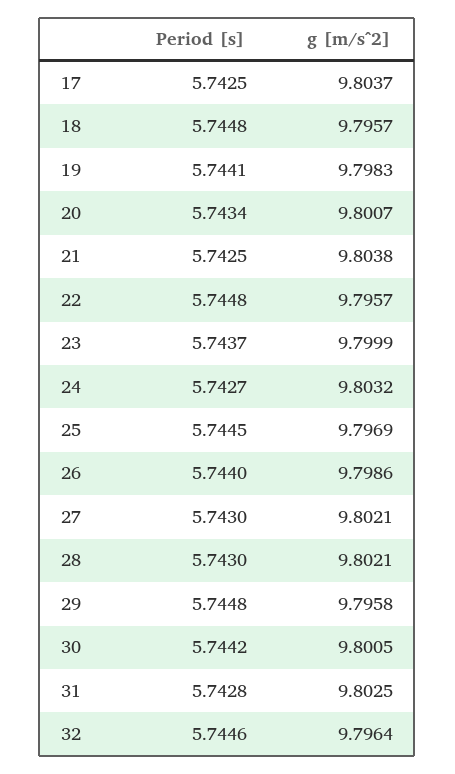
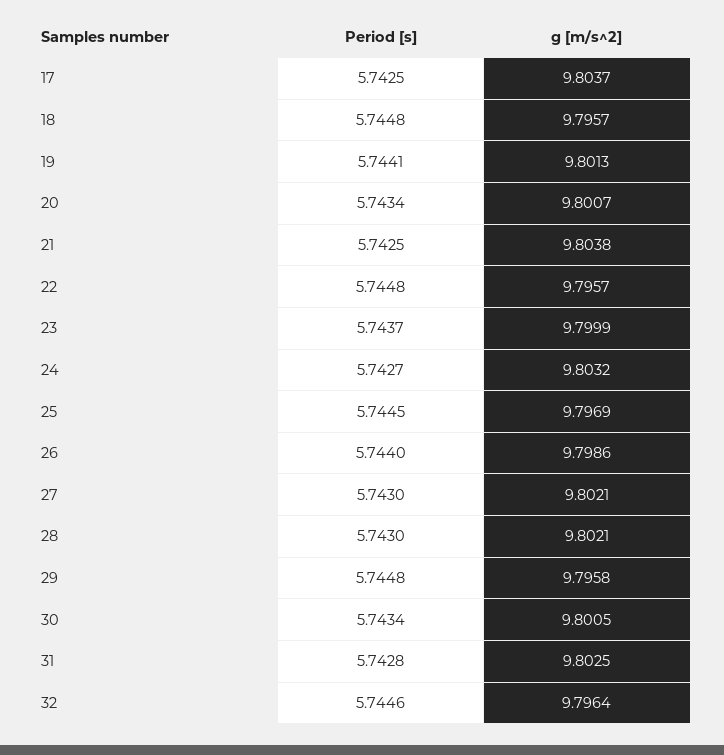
  {
    "Period [s]": {
      "17": 5.7425,
      "18": 5.7448,
      "19": 5.7441,
      "20": 5.7434,
      "21": 5.7425,
      "22": 5.7448,
      "23": 5.7437,
      "24": 5.7427,
      "25": 5.7445,
      "26": 5.744,
      "27": 5.743,
      "28": 5.743,
      "29": 5.7448,
-     "30": 5.7442,
+     "30": 5.7434,
      "31": 5.7428,
      "32": 5.7446
    },
    "g [m/s^2]": {
      "17": 9.8037,
      "18": 9.7957,
-     "19": 9.7983,
+     "19": 9.8013,
      "20": 9.8007,
      "21": 9.8038,
      "22": 9.7957,
      "23": 9.7999,
      "24": 9.8032,
      "25": 9.7969,
      "26": 9.7986,
      "27": 9.8021,
      "28": 9.8021,
      "29": 9.7958,
      "30": 9.8005,
      "31": 9.8025,
      "32": 9.7964
    }
  }

